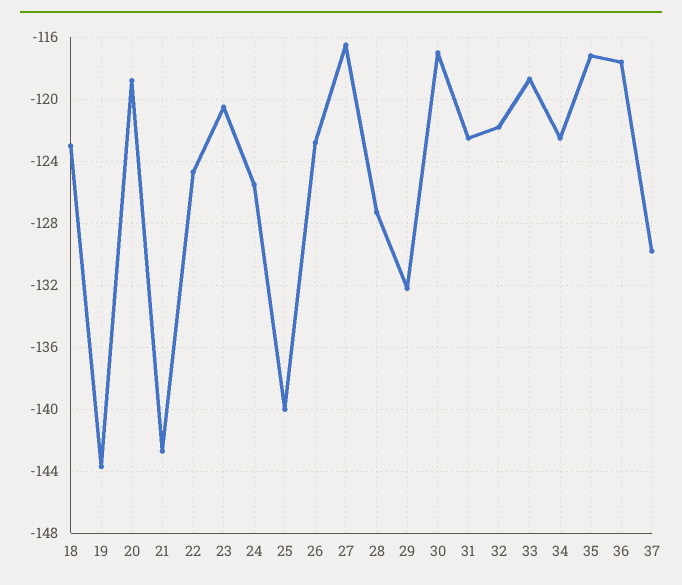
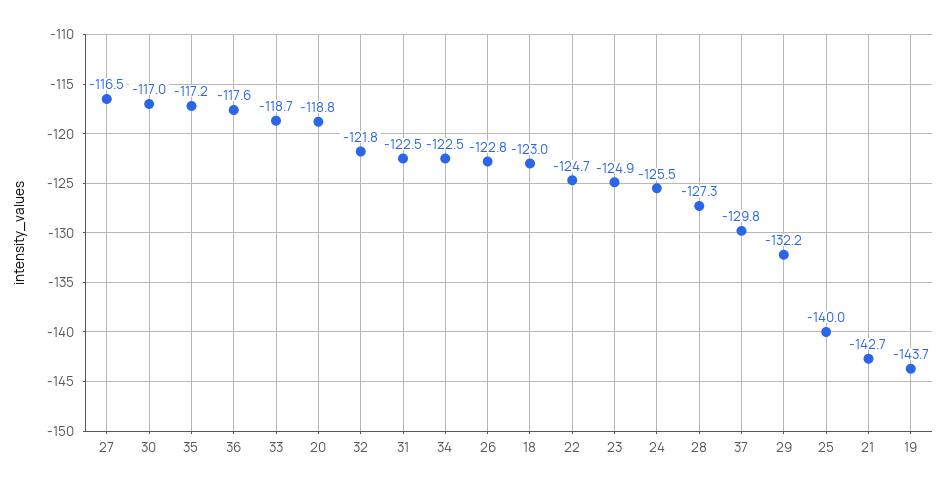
  {
    "18": -123,
    "19": -143.7,
    "20": -118.8,
    "21": -142.7,
    "22": -124.7,
-   "23": -120.5,
+   "23": -124.9,
    "24": -125.5,
    "25": -140,
    "26": -122.8,
    "27": -116.5,
    "28": -127.3,
    "29": -132.2,
    "30": -117,
    "31": -122.5,
    "32": -121.8,
    "33": -118.7,
    "34": -122.5,
    "35": -117.2,
    "36": -117.6,
    "37": -129.8
  }

